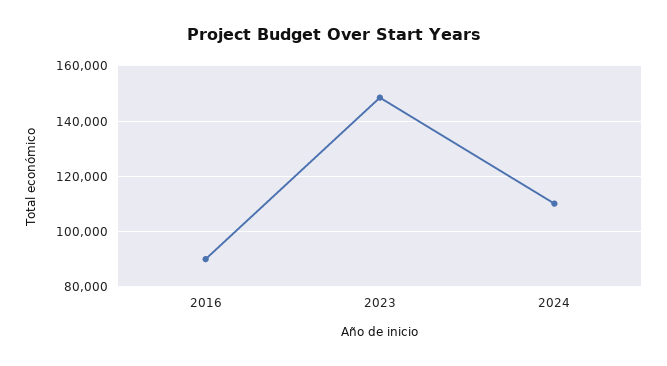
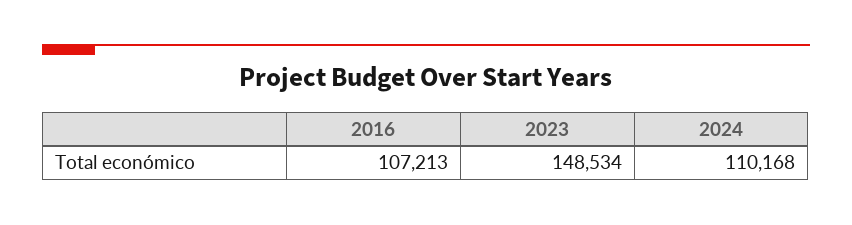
  {
-   "2016": 90000,
+   "2016": 107213,
    "2023": 148534,
    "2024": 110168
  }

